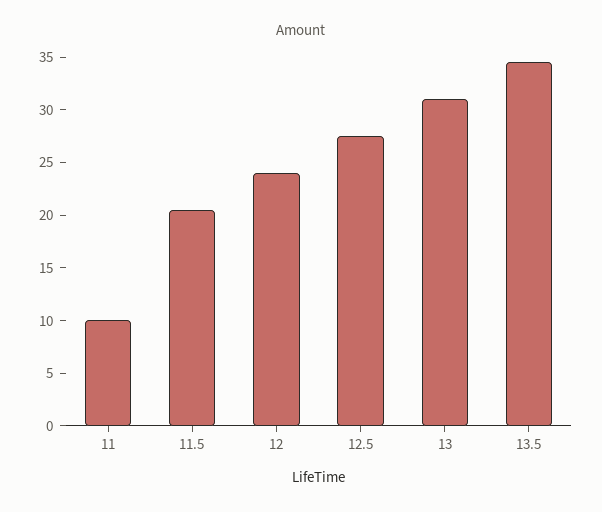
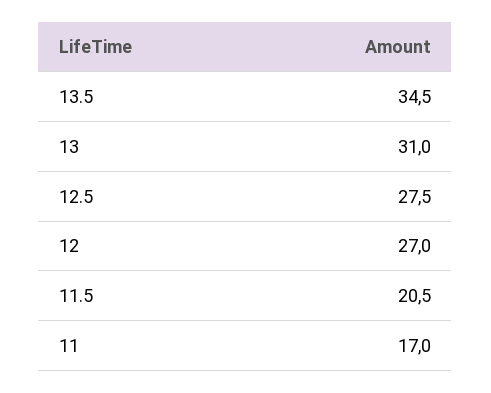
  {
-   "11": 10,
+   "11": 17,
    "11.5": 20.5,
-   "12": 24,
+   "12": 27,
    "12.5": 27.5,
    "13": 31,
    "13.5": 34.5
  }

